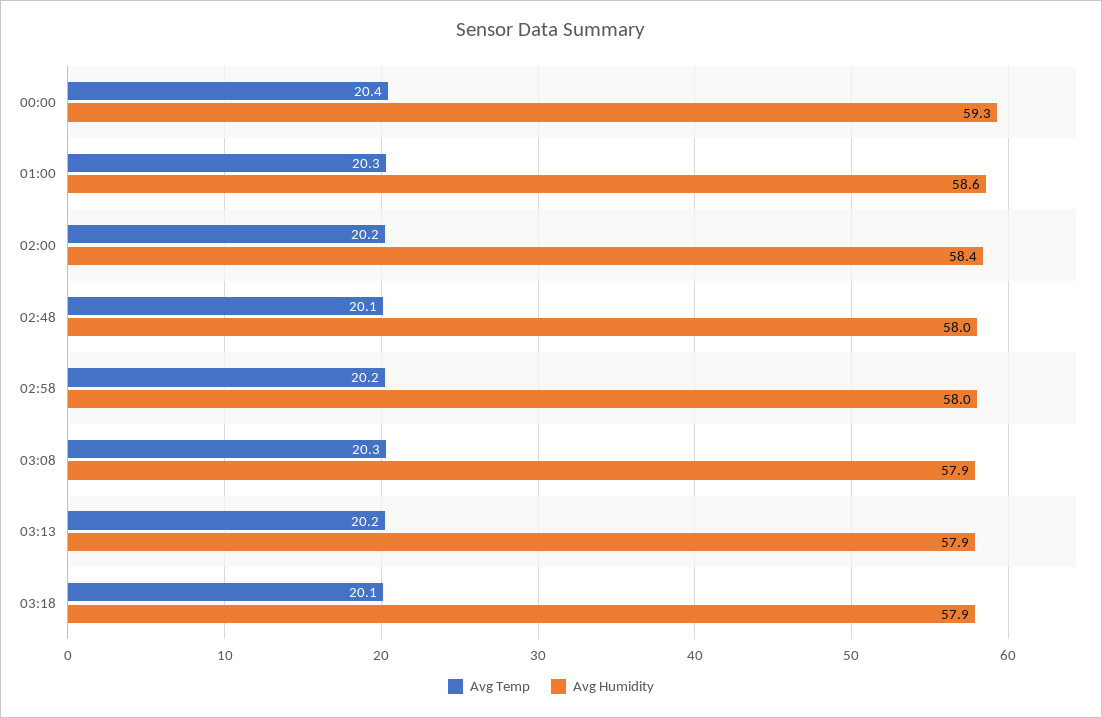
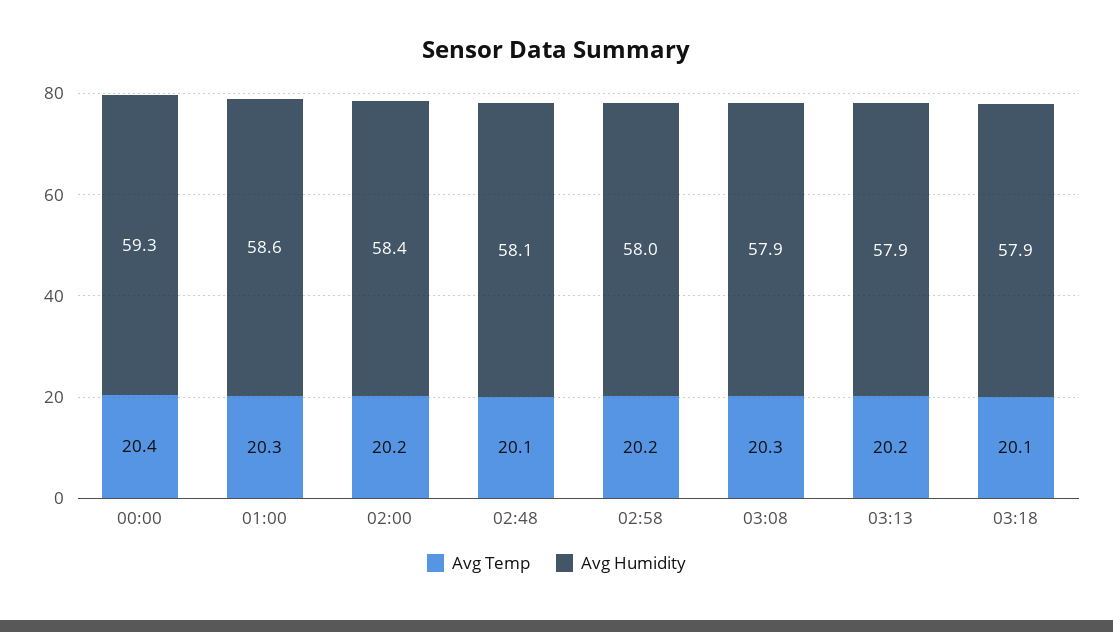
  {
    "Avg Temp": {
      "00:00": 20.4,
      "01:00": 20.3,
      "02:00": 20.2,
      "02:48": 20.1,
      "02:58": 20.2,
      "03:08": 20.3,
      "03:13": 20.2,
      "03:18": 20.1
    },
    "Avg Humidity": {
      "00:00": 59.3,
      "01:00": 58.6,
      "02:00": 58.4,
-     "02:48": 58,
+     "02:48": 58.1,
      "02:58": 58,
      "03:08": 57.9,
      "03:13": 57.9,
      "03:18": 57.9
    }
  }

